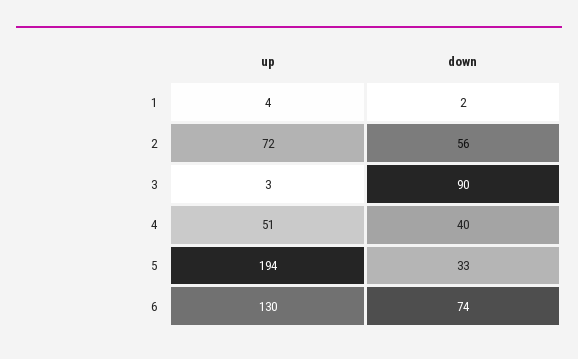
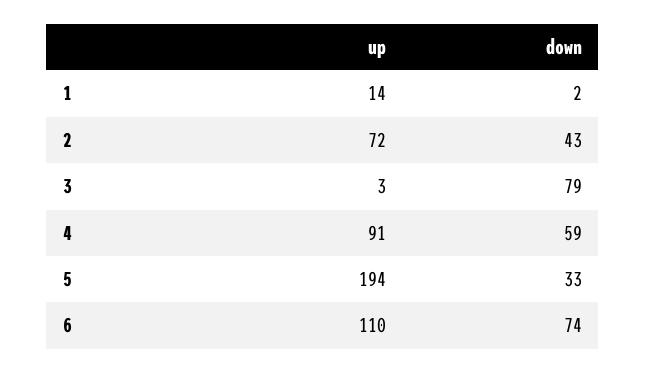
  {
    "up": {
-     "1": 4,
+     "1": 14,
      "2": 72,
      "3": 3,
-     "4": 51,
+     "4": 91,
      "5": 194,
-     "6": 130
+     "6": 110
    },
    "down": {
      "1": 2,
-     "2": 56,
+     "2": 43,
-     "3": 90,
+     "3": 79,
-     "4": 40,
+     "4": 59,
      "5": 33,
      "6": 74
    }
  }

